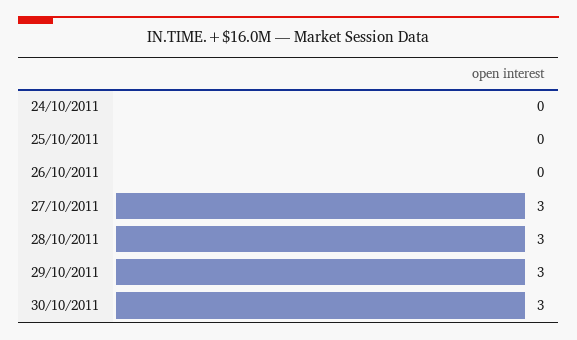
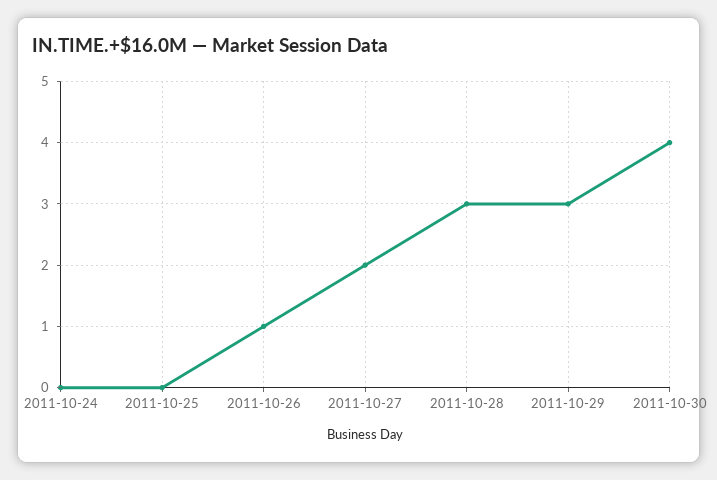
  {
    "24/10/2011": 0,
    "25/10/2011": 0,
-   "26/10/2011": 0,
+   "26/10/2011": 1,
-   "27/10/2011": 3,
+   "27/10/2011": 2,
    "28/10/2011": 3,
    "29/10/2011": 3,
-   "30/10/2011": 3
+   "30/10/2011": 4
  }

